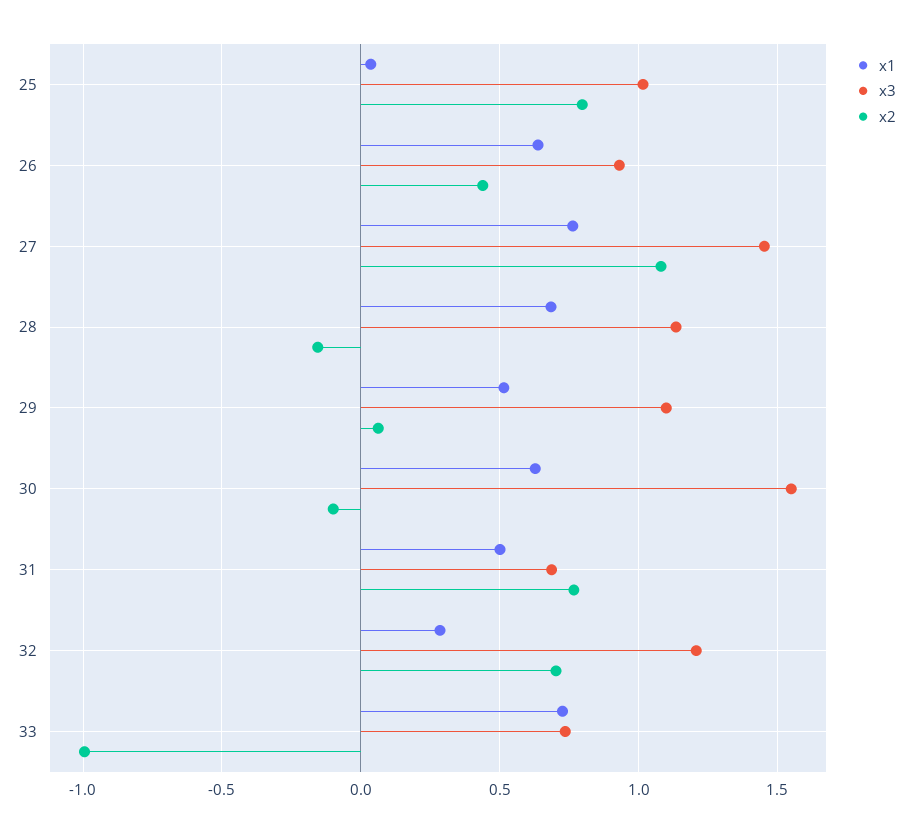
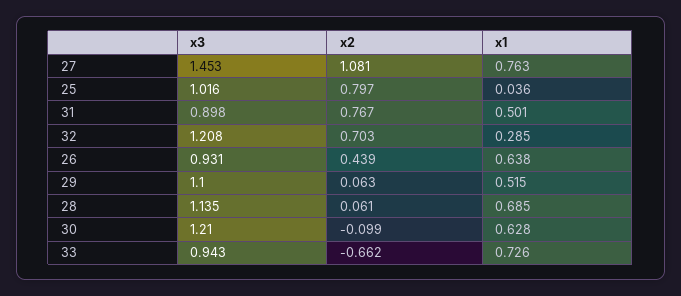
  {
    "x1": {
      "25": 0.036,
      "26": 0.638,
      "27": 0.763,
      "28": 0.685,
      "29": 0.515,
      "30": 0.628,
      "31": 0.501,
      "32": 0.285,
      "33": 0.726
    },
    "x3": {
      "25": 1.016,
      "26": 0.931,
      "27": 1.453,
      "28": 1.135,
      "29": 1.1,
-     "30": 1.55,
+     "30": 1.21,
-     "31": 0.7,
+     "31": 0.898,
      "32": 1.208,
-     "33": 0.75
+     "33": 0.943
    },
    "x2": {
      "25": 0.797,
      "26": 0.439,
      "27": 1.081,
-     "28": -0.15,
+     "28": 0.061,
      "29": 0.063,
      "30": -0.099,
      "31": 0.767,
      "32": 0.703,
-     "33": -1
+     "33": -0.662
    }
  }

